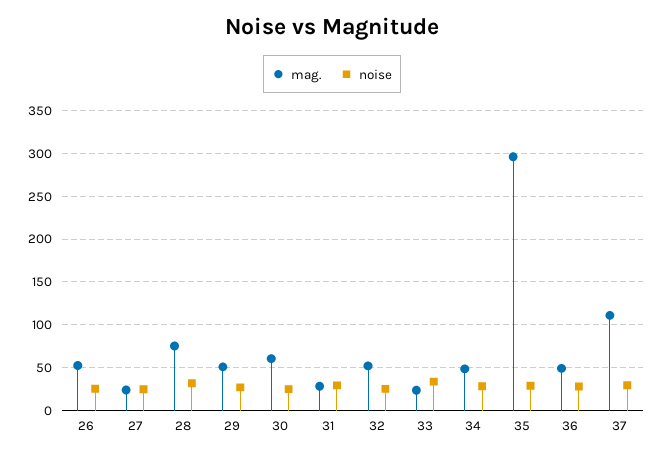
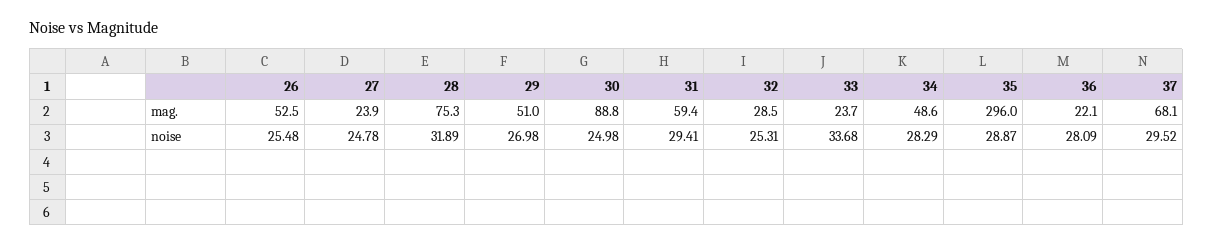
  {
    "mag.": {
      "26": 52.5,
      "27": 23.9,
      "28": 75.3,
      "29": 51,
-     "30": 60,
+     "30": 88.8,
-     "31": 30,
+     "31": 59.4,
-     "32": 50,
+     "32": 28.5,
      "33": 23.7,
      "34": 48.6,
      "35": 296,
-     "36": 50,
+     "36": 22.1,
-     "37": 110
+     "37": 68.1
    },
    "noise": {
      "26": 25.48,
      "27": 24.78,
      "28": 31.89,
      "29": 26.98,
      "30": 24.98,
      "31": 29.41,
      "32": 25.31,
      "33": 33.68,
      "34": 28.29,
      "35": 28.87,
      "36": 28.09,
      "37": 29.52
    }
  }

